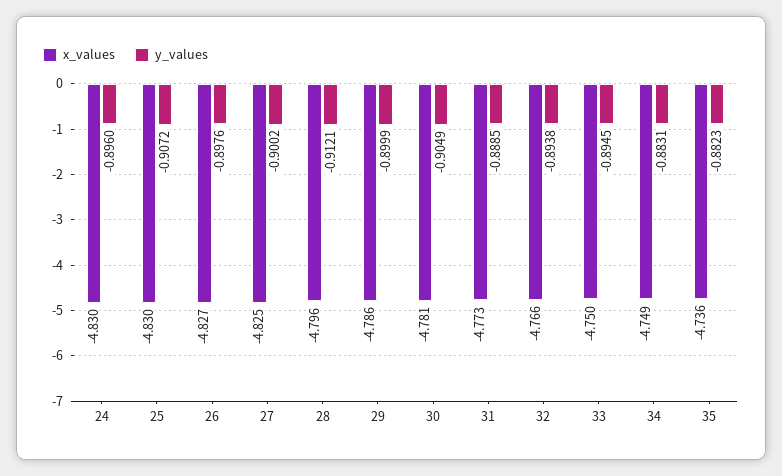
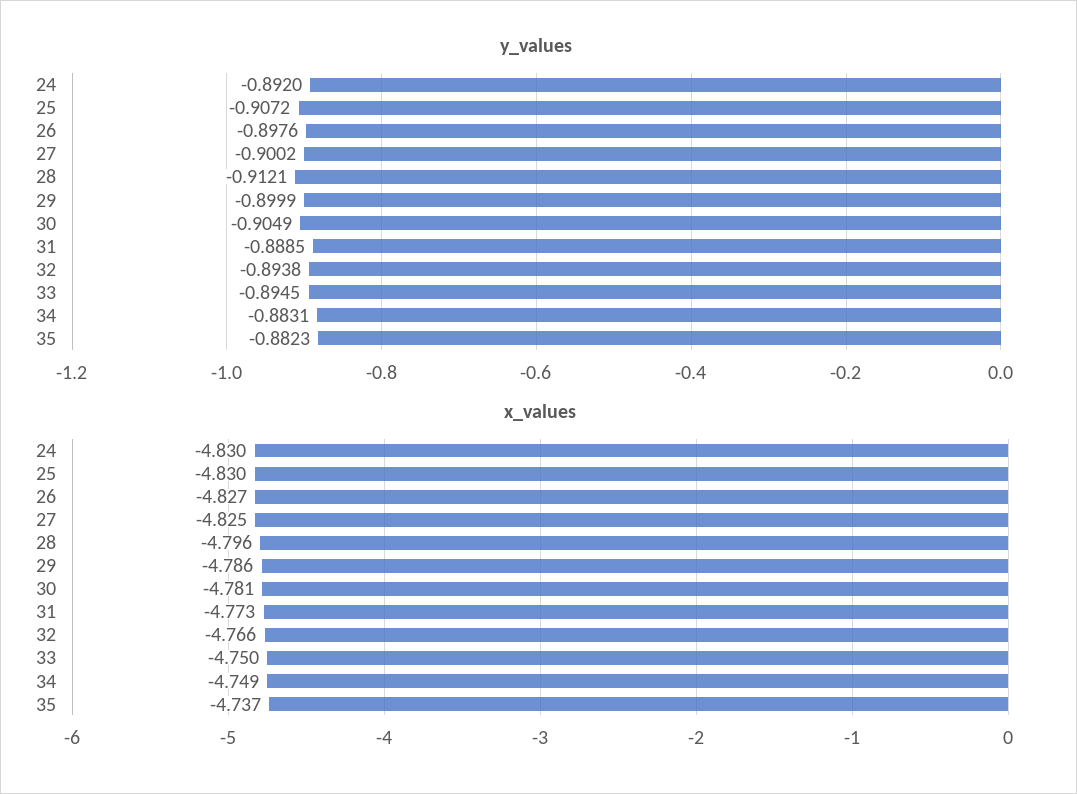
  {
    "x_values": {
      "24": -4.83,
      "25": -4.83,
      "26": -4.827,
      "27": -4.825,
      "28": -4.796,
      "29": -4.786,
      "30": -4.781,
      "31": -4.773,
      "32": -4.766,
      "33": -4.75,
      "34": -4.749,
-     "35": -4.736
+     "35": -4.737
    },
    "y_values": {
-     "24": -0.896,
+     "24": -0.892,
      "25": -0.9072,
      "26": -0.8976,
      "27": -0.9002,
      "28": -0.9121,
      "29": -0.8999,
      "30": -0.9049,
      "31": -0.8885,
      "32": -0.8938,
      "33": -0.8945,
      "34": -0.8831,
      "35": -0.8823
    }
  }

